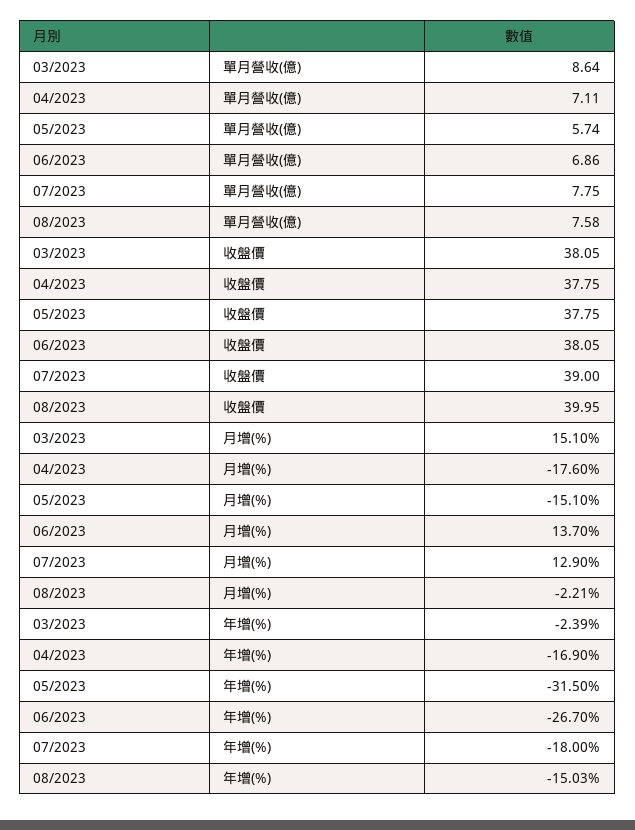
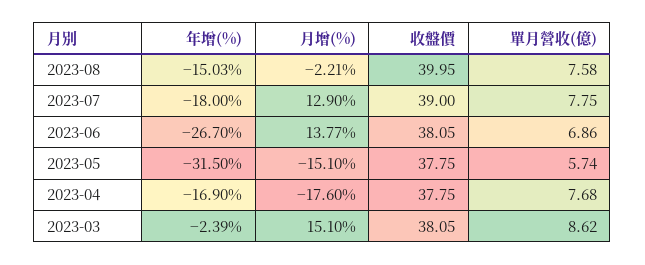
  {
    "03/2023": {
-     "單月營收(億)": 8.64,
+     "單月營收(億)": 8.62,
      "收盤價": 38.05,
      "月增(%)": 15.1,
      "年增(%)": -2.39
    },
    "04/2023": {
-     "單月營收(億)": 7.11,
+     "單月營收(億)": 7.68,
      "收盤價": 37.75,
      "月增(%)": -17.6,
      "年增(%)": -16.9
    },
    "05/2023": {
      "單月營收(億)": 5.74,
      "收盤價": 37.75,
      "月增(%)": -15.1,
      "年增(%)": -31.5
    },
    "06/2023": {
      "單月營收(億)": 6.86,
      "收盤價": 38.05,
-     "月增(%)": 13.7,
+     "月增(%)": 13.77,
      "年增(%)": -26.7
    },
    "07/2023": {
      "單月營收(億)": 7.75,
      "收盤價": 39,
      "月增(%)": 12.9,
      "年增(%)": -18
    },
    "08/2023": {
      "單月營收(億)": 7.58,
      "收盤價": 39.95,
      "月增(%)": -2.21,
      "年增(%)": -15.03
    }
  }

